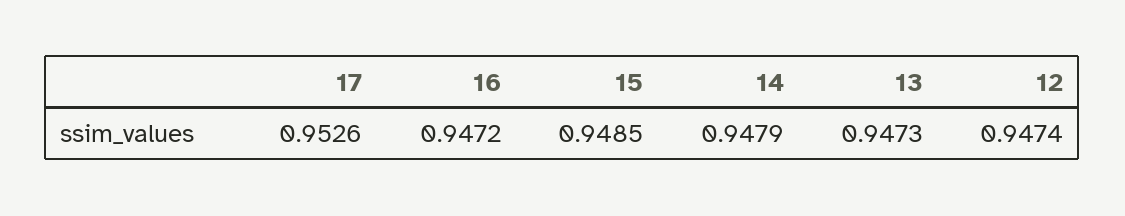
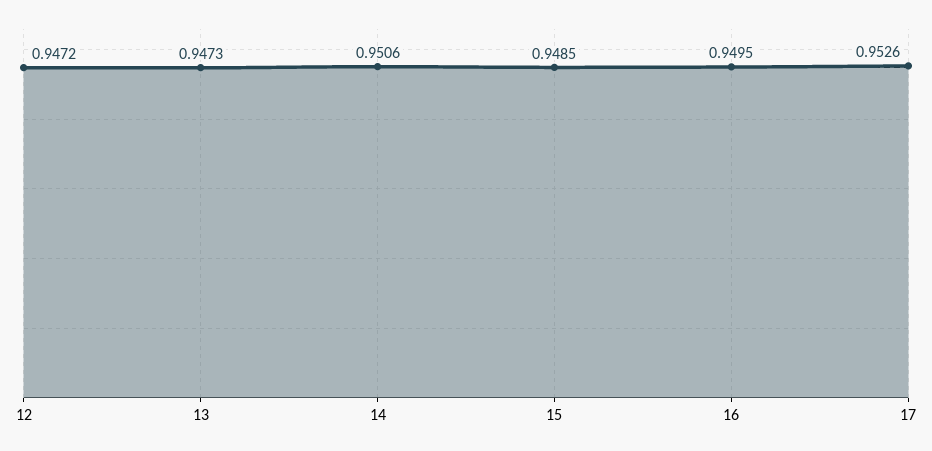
  {
    "17": 0.9526,
-   "16": 0.9472,
+   "16": 0.9495,
    "15": 0.9485,
-   "14": 0.9479,
+   "14": 0.9506,
    "13": 0.9473,
-   "12": 0.9474
+   "12": 0.9472
  }

